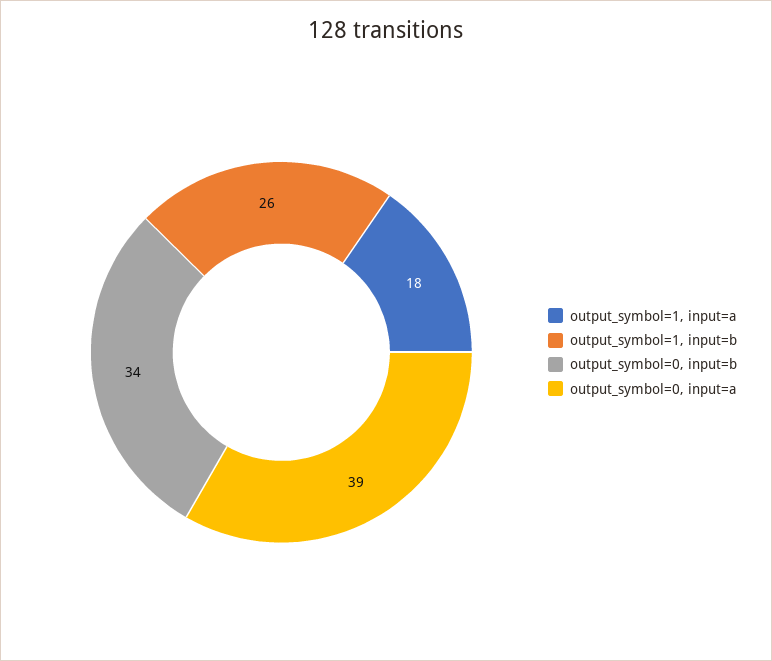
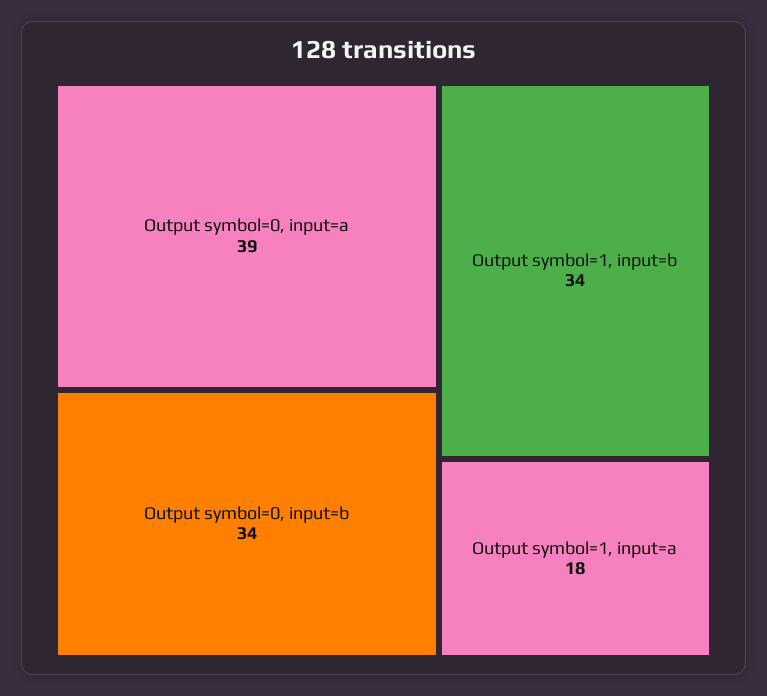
  {
    "output_symbol=1, input=a": 18,
-   "output_symbol=1, input=b": 26,
+   "output_symbol=1, input=b": 34,
    "output_symbol=0, input=b": 34,
    "output_symbol=0, input=a": 39
  }

